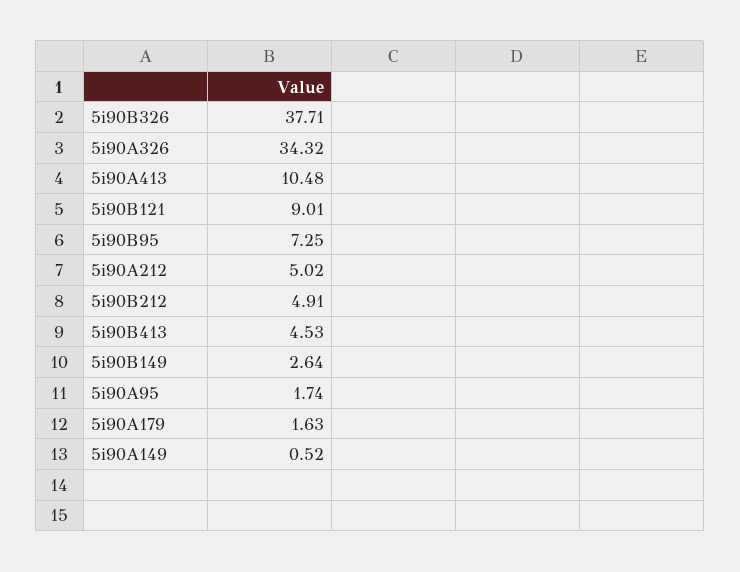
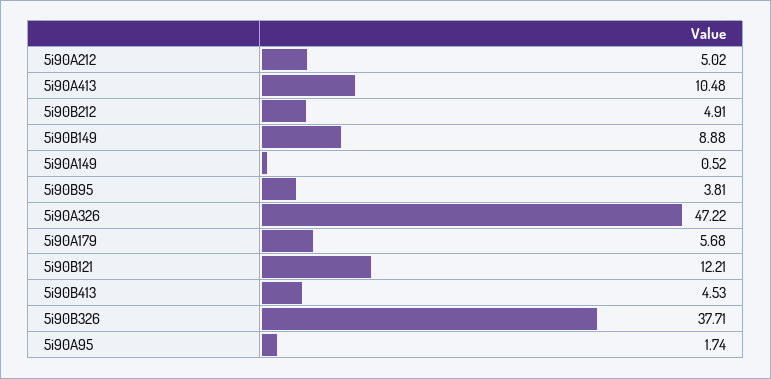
  {
    "5i90B326": 37.71,
-   "5i90A326": 34.32,
+   "5i90A326": 47.22,
    "5i90A413": 10.48,
-   "5i90B121": 9.01,
+   "5i90B121": 12.21,
-   "5i90B95": 7.25,
+   "5i90B95": 3.81,
    "5i90A212": 5.02,
    "5i90B212": 4.91,
    "5i90B413": 4.53,
-   "5i90B149": 2.64,
+   "5i90B149": 8.88,
    "5i90A95": 1.74,
-   "5i90A179": 1.63,
+   "5i90A179": 5.68,
    "5i90A149": 0.52
  }

